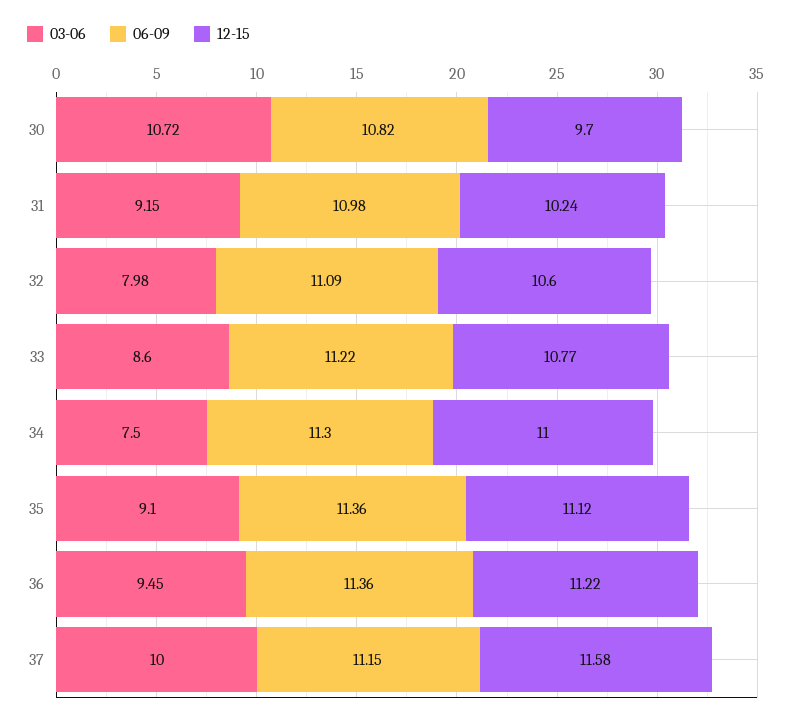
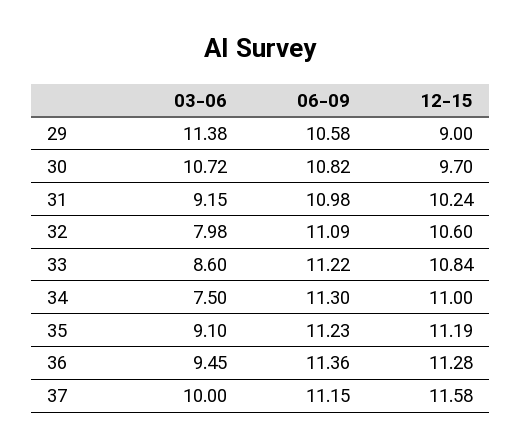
  {
    "03-06": {
      "30": 10.72,
      "31": 9.15,
      "32": 7.98,
      "33": 8.6,
      "34": 7.5,
      "35": 9.1,
      "36": 9.45,
-     "37": 10
+     "37": 10,
+     "29": 11.38
    },
    "06-09": {
      "30": 10.82,
      "31": 10.98,
      "32": 11.09,
      "33": 11.22,
      "34": 11.3,
-     "35": 11.36,
+     "35": 11.23,
      "36": 11.36,
-     "37": 11.15
+     "37": 11.15,
+     "29": 10.58
    },
    "12-15": {
      "30": 9.7,
      "31": 10.24,
      "32": 10.6,
-     "33": 10.77,
+     "33": 10.84,
      "34": 11,
-     "35": 11.12,
+     "35": 11.19,
-     "36": 11.22,
+     "36": 11.28,
-     "37": 11.58
+     "37": 11.58,
+     "29": 9
    }
  }

